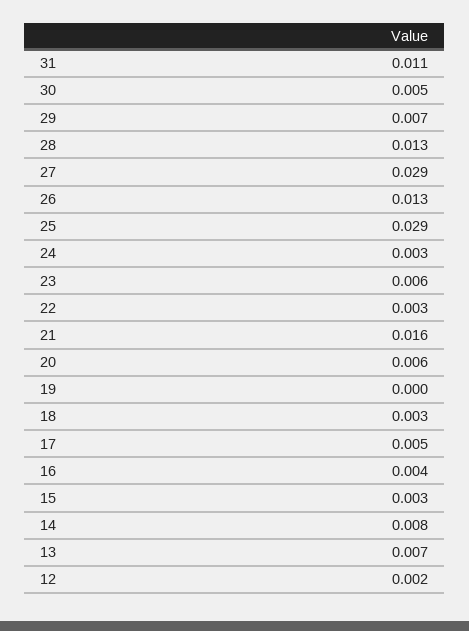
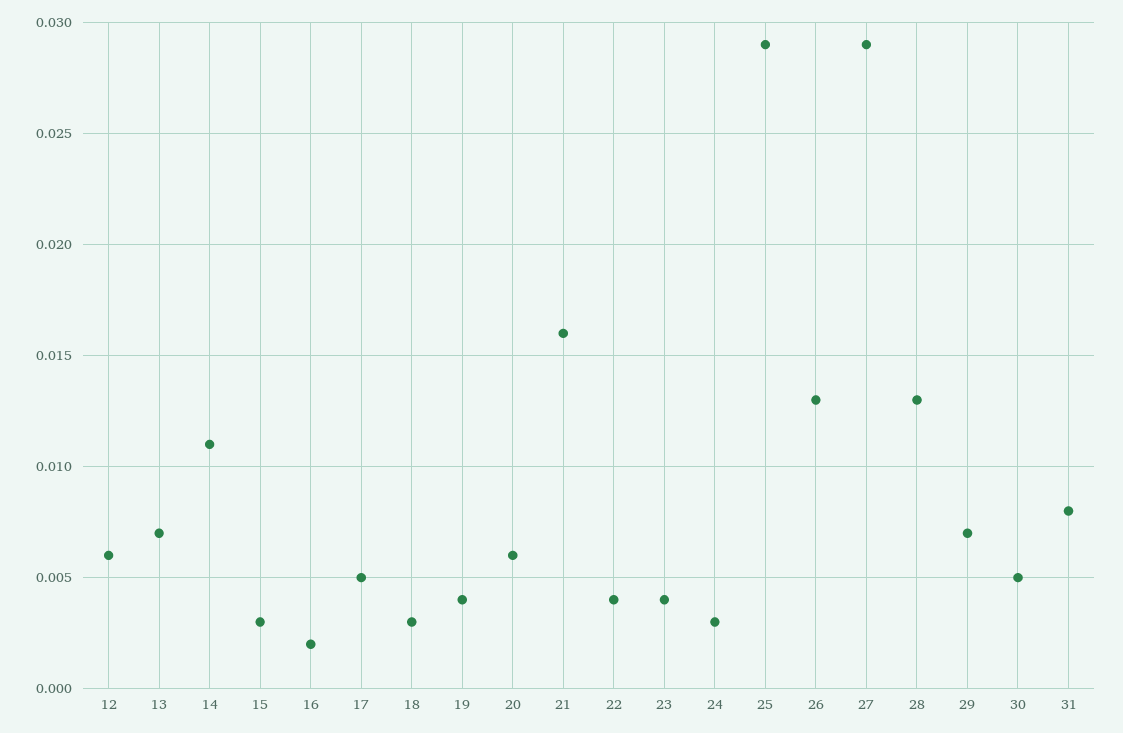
  {
-   "31": 0.011,
+   "31": 0.008,
    "30": 0.005,
    "29": 0.007,
    "28": 0.013,
    "27": 0.029,
    "26": 0.013,
    "25": 0.029,
    "24": 0.003,
-   "23": 0.006,
+   "23": 0.004,
-   "22": 0.003,
+   "22": 0.004,
    "21": 0.016,
    "20": 0.006,
-   "19": 0,
+   "19": 0.004,
    "18": 0.003,
    "17": 0.005,
-   "16": 0.004,
+   "16": 0.002,
    "15": 0.003,
-   "14": 0.008,
+   "14": 0.011,
    "13": 0.007,
-   "12": 0.002
+   "12": 0.006
  }

